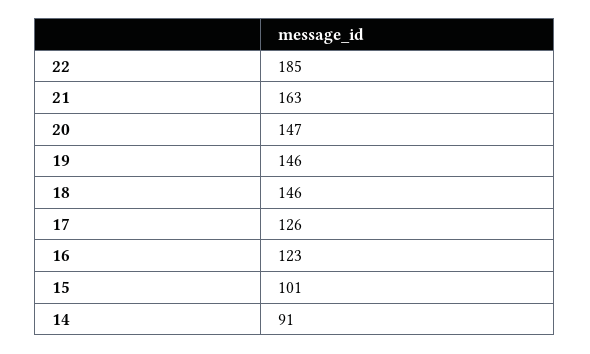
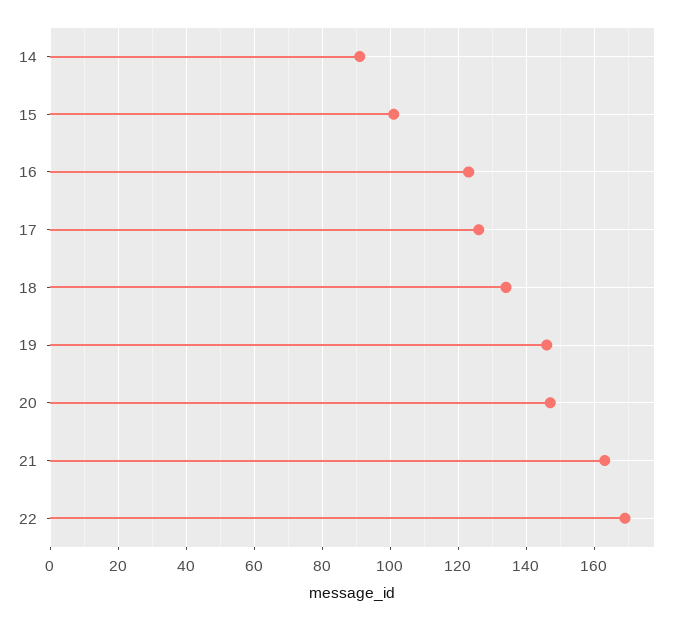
  {
-   "22": 185,
+   "22": 170,
    "21": 163,
    "20": 147,
    "19": 146,
-   "18": 146,
+   "18": 135,
    "17": 126,
    "16": 123,
    "15": 101,
    "14": 91
  }

